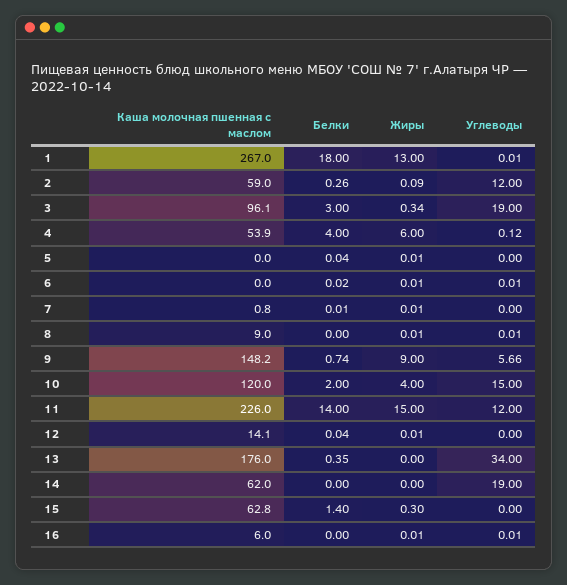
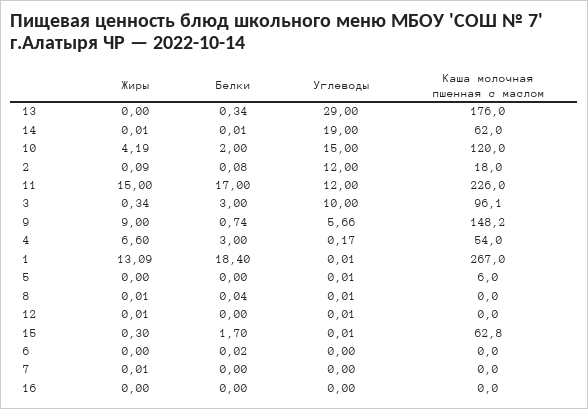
  {
    "Каша молочная пшенная с маслом": {
      "1": 267,
-     "2": 59,
+     "2": 18,
      "3": 96.1,
-     "4": 53.9,
+     "4": 54,
-     "5": 0,
+     "5": 6,
      "6": 0,
-     "7": 0.8,
+     "7": 0,
-     "8": 9,
+     "8": 0,
      "9": 148.2,
      "10": 120,
      "11": 226,
-     "12": 14.1,
+     "12": 0,
      "13": 176,
      "14": 62,
      "15": 62.8,
-     "16": 6
+     "16": 0
    },
    "Белки": {
-     "1": 18,
+     "1": 18.4,
-     "2": 0.26,
+     "2": 0.08,
      "3": 3,
-     "4": 4,
+     "4": 3,
-     "5": 0.04,
+     "5": 0,
      "6": 0.02,
-     "7": 0.01,
+     "7": 0,
-     "8": 0,
+     "8": 0.04,
      "9": 0.74,
      "10": 2,
-     "11": 14,
+     "11": 17,
-     "12": 0.04,
+     "12": 0,
-     "13": 0.35,
+     "13": 0.34,
-     "14": 0,
+     "14": 0.01,
-     "15": 1.4,
+     "15": 1.7,
      "16": 0
    },
    "Жиры": {
-     "1": 13,
+     "1": 13.09,
      "2": 0.09,
      "3": 0.34,
-     "4": 6,
+     "4": 6.6,
-     "5": 0.01,
+     "5": 0,
-     "6": 0.01,
+     "6": 0,
      "7": 0.01,
      "8": 0.01,
      "9": 9,
-     "10": 4,
+     "10": 4.19,
      "11": 15,
      "12": 0.01,
      "13": 0,
-     "14": 0,
+     "14": 0.01,
      "15": 0.3,
-     "16": 0.01
+     "16": 0
    },
    "Углеводы": {
      "1": 0.01,
      "2": 12,
-     "3": 19,
+     "3": 10,
-     "4": 0.12,
+     "4": 0.17,
-     "5": 0,
+     "5": 0.01,
-     "6": 0.01,
+     "6": 0,
      "7": 0,
      "8": 0.01,
      "9": 5.66,
      "10": 15,
      "11": 12,
-     "12": 0,
+     "12": 0.01,
-     "13": 34,
+     "13": 29,
      "14": 19,
-     "15": 0,
+     "15": 0.01,
-     "16": 0.01
+     "16": 0
    }
  }

